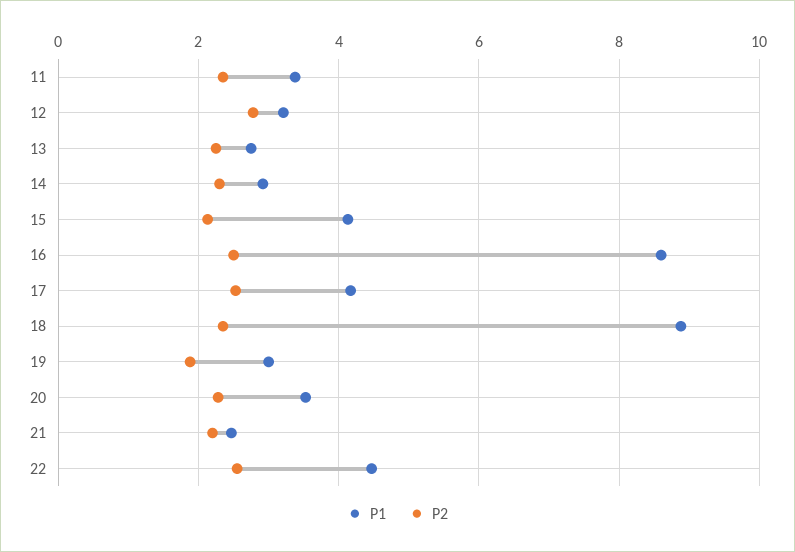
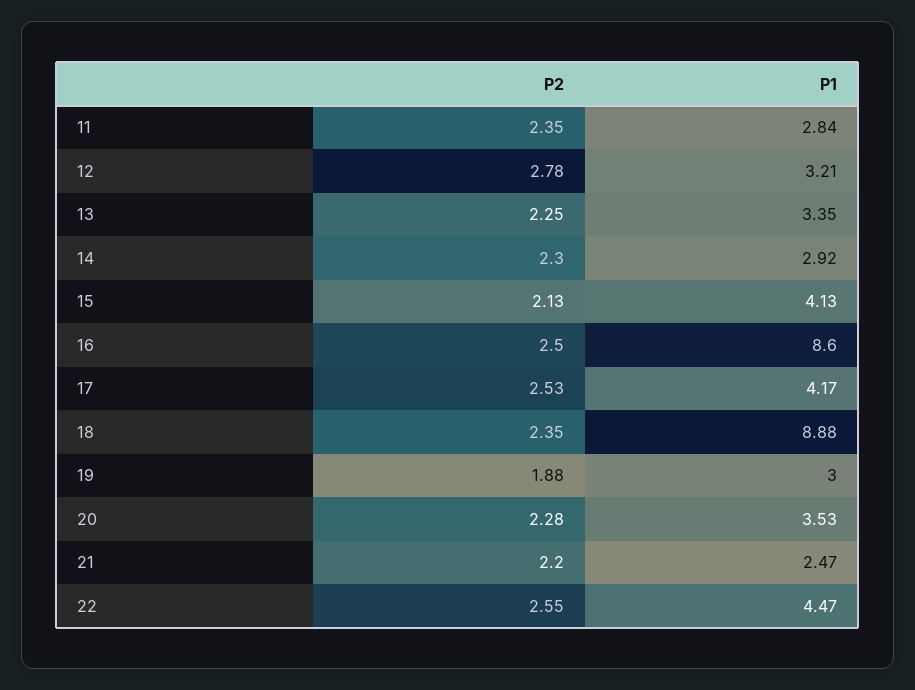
  {
    "P1": {
-     "11": 3.4,
+     "11": 2.84,
      "12": 3.21,
-     "13": 2.8,
+     "13": 3.35,
      "14": 2.92,
      "15": 4.13,
      "16": 8.6,
      "17": 4.17,
      "18": 8.88,
      "19": 3,
      "20": 3.53,
      "21": 2.47,
      "22": 4.47
    },
    "P2": {
      "11": 2.35,
      "12": 2.78,
      "13": 2.25,
      "14": 2.3,
      "15": 2.13,
      "16": 2.5,
      "17": 2.53,
      "18": 2.35,
      "19": 1.88,
      "20": 2.28,
      "21": 2.2,
      "22": 2.55
    }
  }

